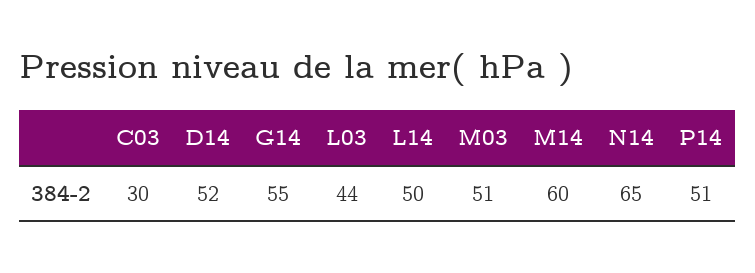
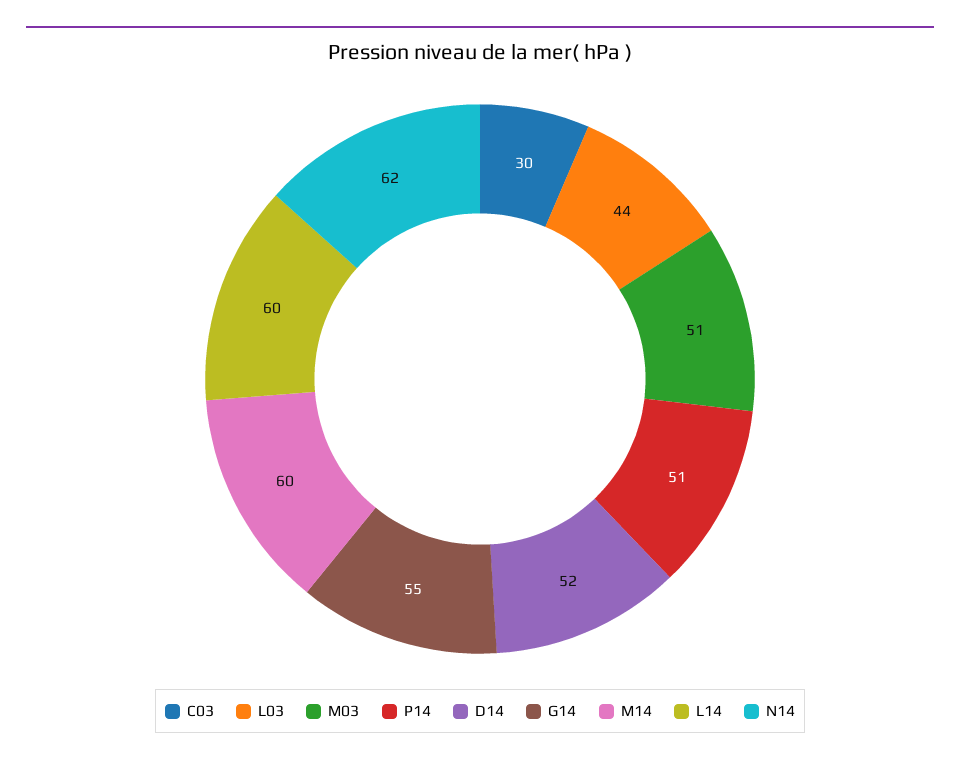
  {
    "C03": 30,
    "D14": 52,
    "G14": 55,
    "L03": 44,
-   "L14": 50,
+   "L14": 60,
    "M03": 51,
    "M14": 60,
-   "N14": 65,
+   "N14": 62,
    "P14": 51
  }

